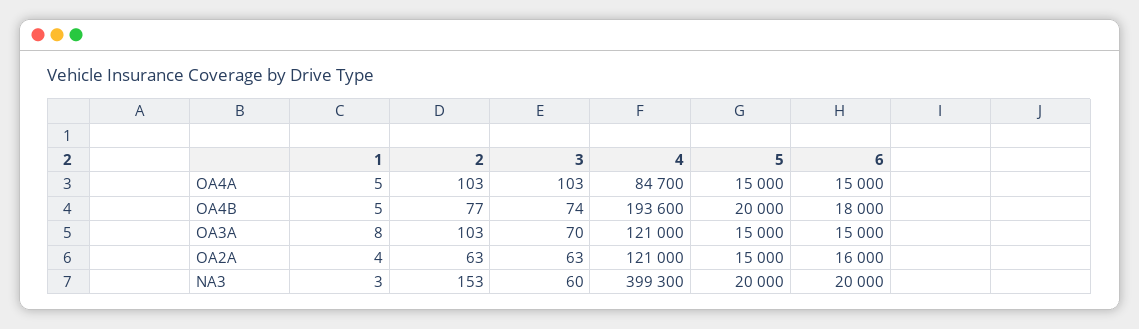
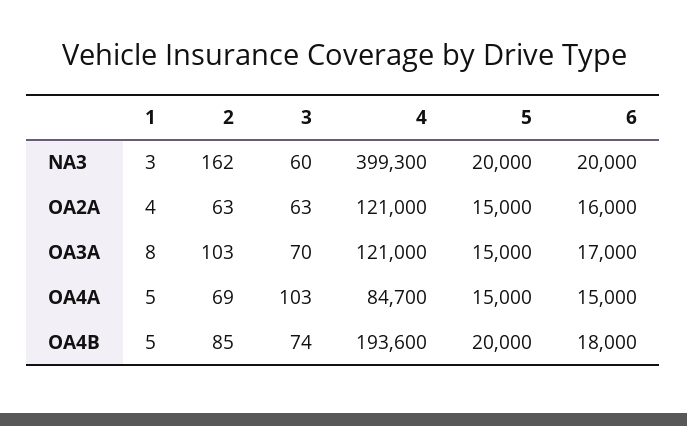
  {
    "1": {
      "OA4A": 5,
      "OA4B": 5,
      "OA3A": 8,
      "OA2A": 4,
      "NA3": 3
    },
    "2": {
-     "OA4A": 103,
+     "OA4A": 69,
-     "OA4B": 77,
+     "OA4B": 85,
      "OA3A": 103,
      "OA2A": 63,
-     "NA3": 153
+     "NA3": 162
    },
    "3": {
      "OA4A": 103,
      "OA4B": 74,
      "OA3A": 70,
      "OA2A": 63,
      "NA3": 60
    },
    "4": {
      "OA4A": 84700,
      "OA4B": 193600,
      "OA3A": 121000,
      "OA2A": 121000,
      "NA3": 399300
    },
    "5": {
      "OA4A": 15000,
      "OA4B": 20000,
      "OA3A": 15000,
      "OA2A": 15000,
      "NA3": 20000
    },
    "6": {
      "OA4A": 15000,
      "OA4B": 18000,
-     "OA3A": 15000,
+     "OA3A": 17000,
      "OA2A": 16000,
      "NA3": 20000
    }
  }

